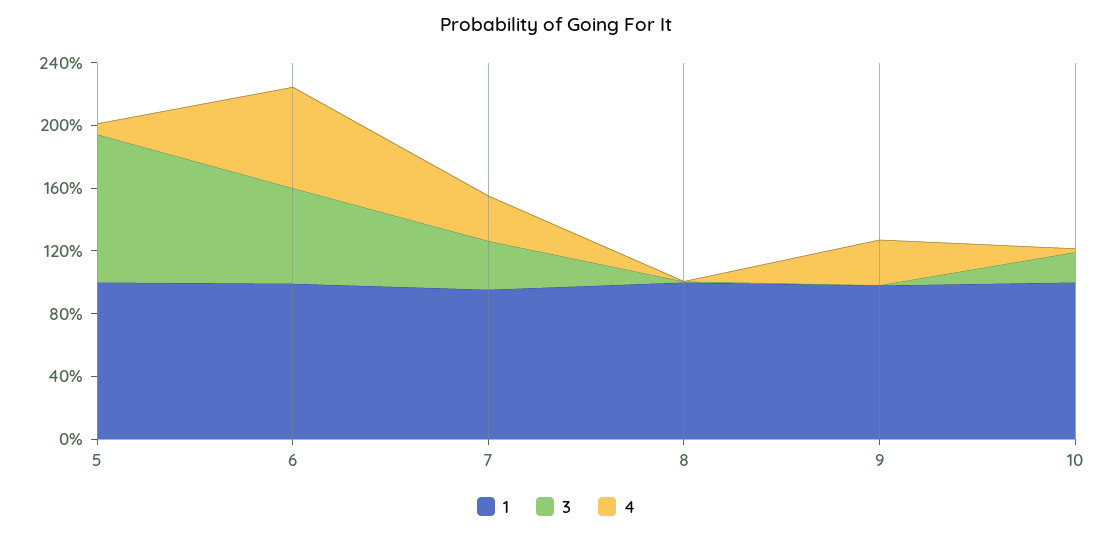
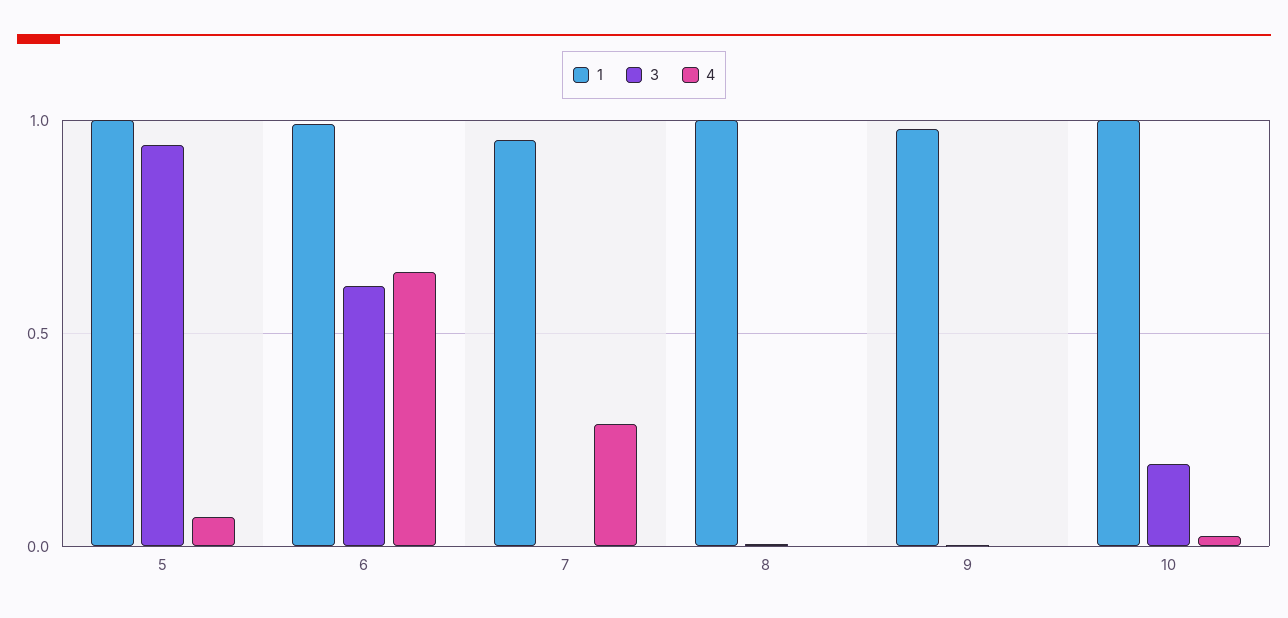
  {
    "1": {
      "5": 1,
      "6": 1,
      "7": 0.95,
      "8": 1,
      "9": 1,
      "10": 1
    },
    "3": {
      "5": 0.95,
      "6": 0.6,
-     "7": 0.3,
+     "7": 0,
      "8": 0,
      "9": 0,
      "10": 0.2
    },
    "4": {
      "5": 0.05,
      "6": 0.65,
      "7": 0.3,
      "8": 0,
-     "9": 0.3,
+     "9": 0,
      "10": 0
    }
  }

